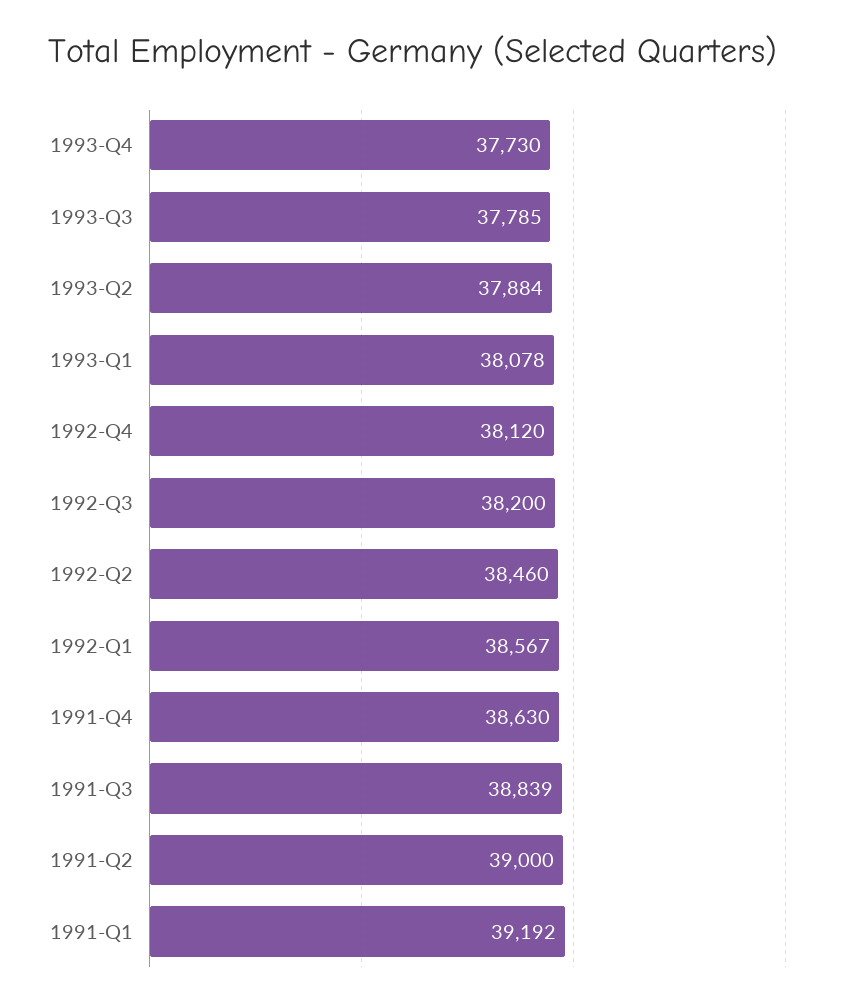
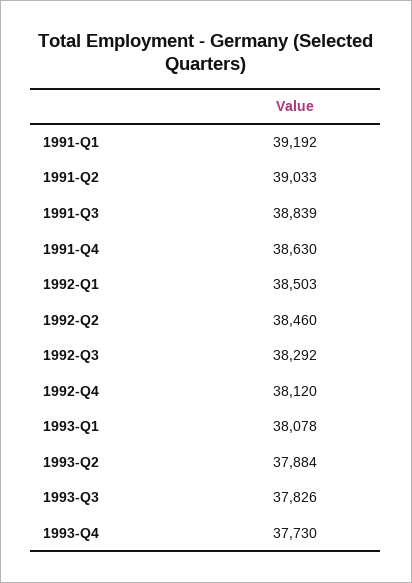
  {
    "1993-Q4": 37730,
-   "1993-Q3": 37785,
+   "1993-Q3": 37826,
    "1993-Q2": 37884,
    "1993-Q1": 38078,
    "1992-Q4": 38120,
-   "1992-Q3": 38200,
+   "1992-Q3": 38292,
    "1992-Q2": 38460,
-   "1992-Q1": 38567,
+   "1992-Q1": 38503,
    "1991-Q4": 38630,
    "1991-Q3": 38839,
-   "1991-Q2": 39000,
+   "1991-Q2": 39033,
    "1991-Q1": 39192
  }

